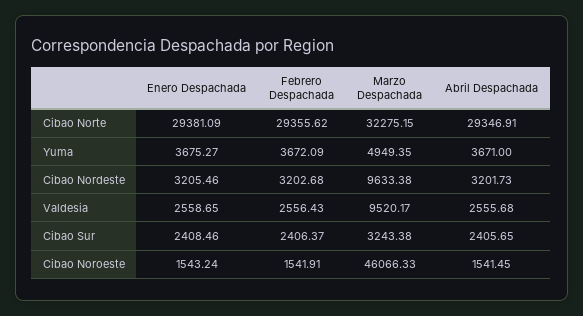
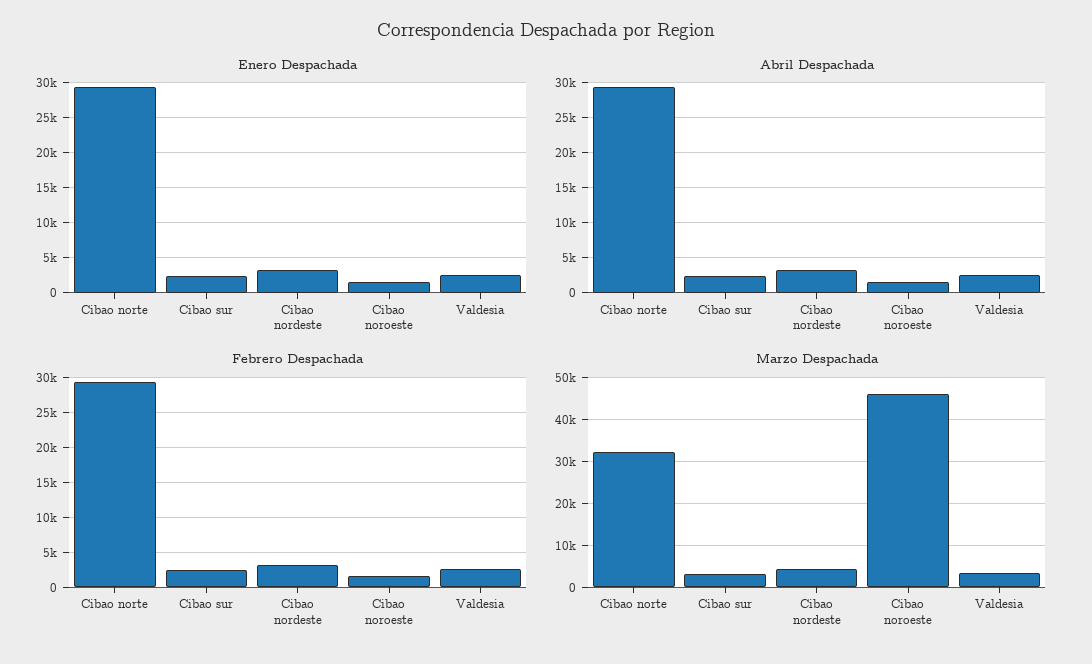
  {
    "Enero Despachada": {
      "Cibao Norte": 29381.09,
-     "Yuma": 3675.27,
      "Cibao Nordeste": 3205.46,
      "Valdesia": 2558.65,
      "Cibao Sur": 2408.46,
      "Cibao Noroeste": 1543.24
    },
    "Febrero Despachada": {
      "Cibao Norte": 29355.62,
-     "Yuma": 3672.09,
      "Cibao Nordeste": 3202.68,
      "Valdesia": 2556.43,
      "Cibao Sur": 2406.37,
      "Cibao Noroeste": 1541.91
    },
    "Marzo Despachada": {
      "Cibao Norte": 32275.15,
-     "Yuma": 4949.35,
-     "Cibao Nordeste": 9633.38,
+     "Cibao Nordeste": 4000,
-     "Valdesia": 9520.17,
+     "Valdesia": 4000,
      "Cibao Sur": 3243.38,
      "Cibao Noroeste": 46066.33
    },
    "Abril Despachada": {
      "Cibao Norte": 29346.91,
-     "Yuma": 3671,
      "Cibao Nordeste": 3201.73,
      "Valdesia": 2555.68,
      "Cibao Sur": 2405.65,
      "Cibao Noroeste": 1541.45
    }
  }

